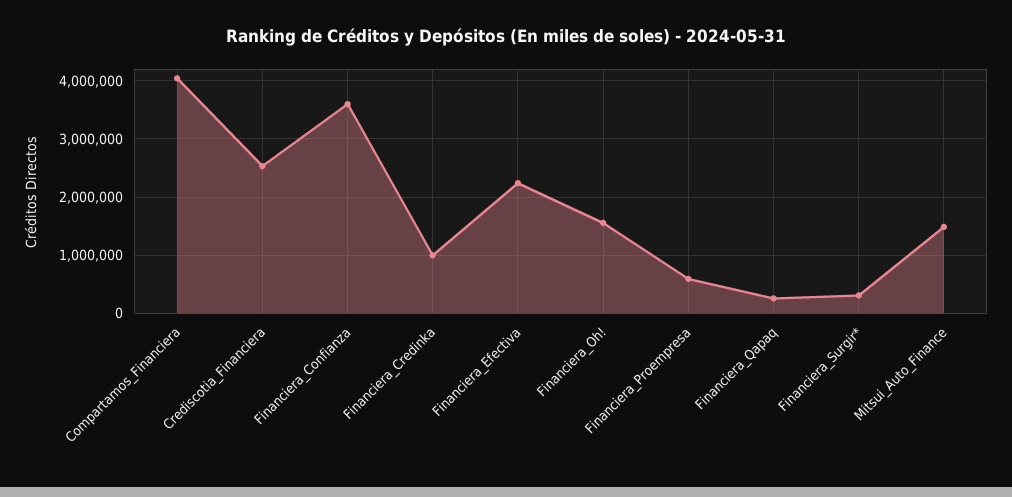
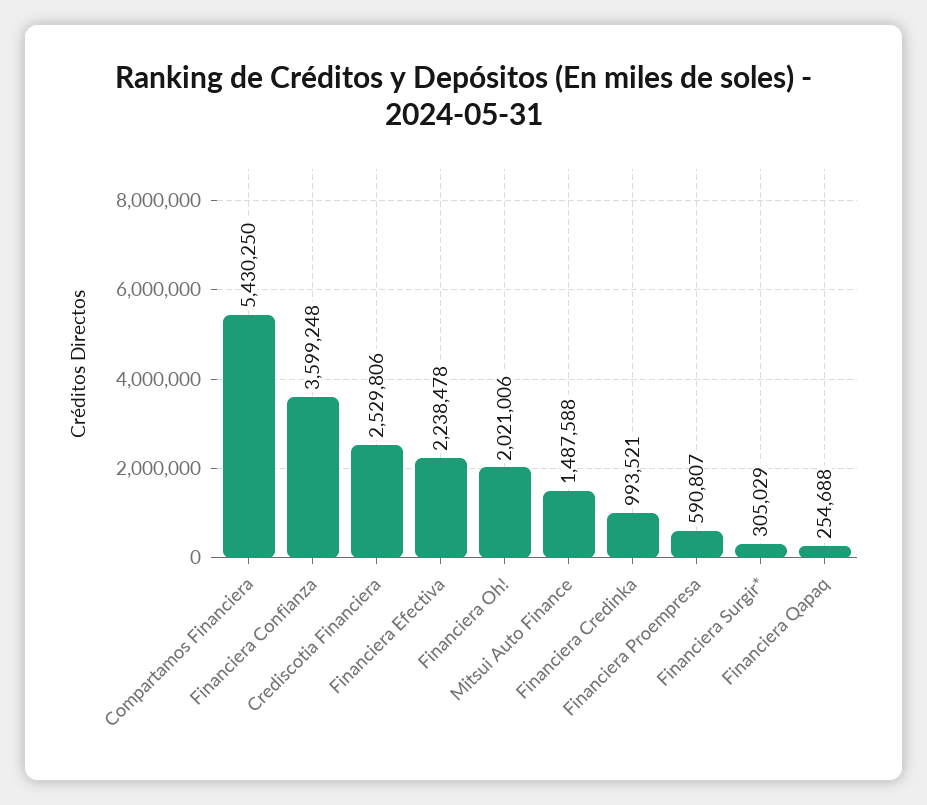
  {
-   "Compartamos_Financiera": 4000000,
+   "Compartamos_Financiera": 5430250,
    "Crediscotia_Financiera": 2529806,
    "Financiera_Confianza": 3599248,
    "Financiera_Credinka": 993521,
    "Financiera_Efectiva": 2238478,
-   "Financiera_Oh!": 1600000,
+   "Financiera_Oh!": 2021006,
    "Financiera_Proempresa": 590807,
    "Financiera_Qapaq": 254688,
    "Financiera_Surgir*": 305029,
    "Mitsui_Auto_Finance": 1487588
  }

